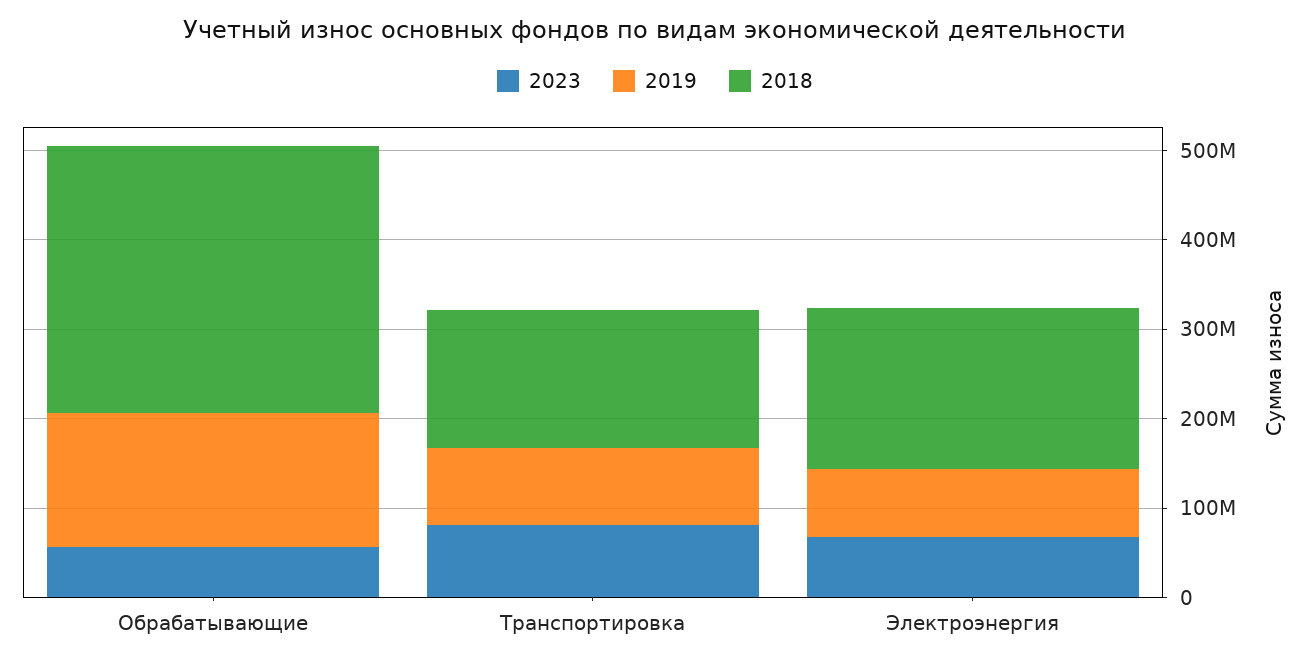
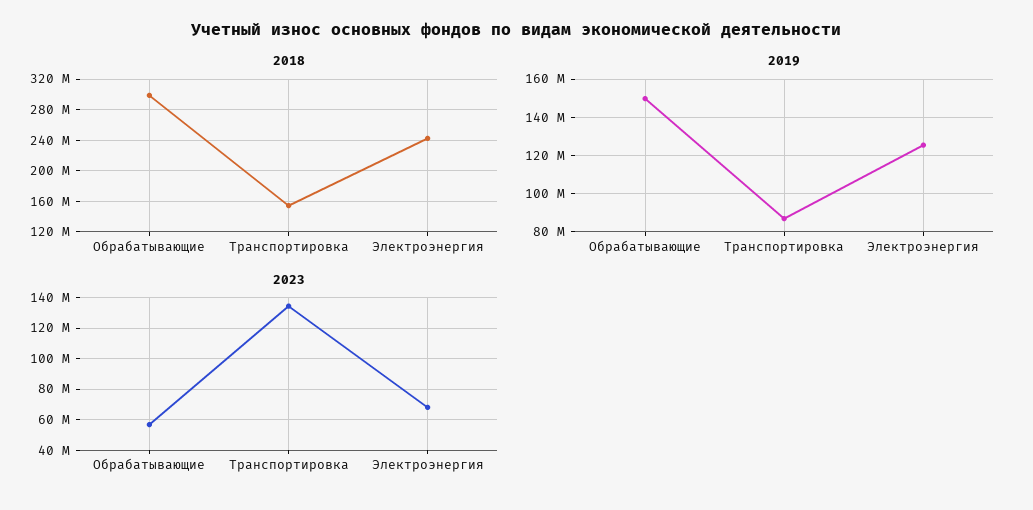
  {
    "2023": {
      "Обрабатывающие": 55000000,
-     "Транспортировка": 80000000,
+     "Транспортировка": 135000000,
      "Электроэнергия": 70000000
    },
    "2019": {
      "Обрабатывающие": 150000000,
      "Транспортировка": 85000000,
-     "Электроэнергия": 80000000
+     "Электроэнергия": 125000000
    },
    "2018": {
      "Обрабатывающие": 300000000,
      "Транспортировка": 150000000,
-     "Электроэнергия": 180000000
+     "Электроэнергия": 240000000
    }
  }

